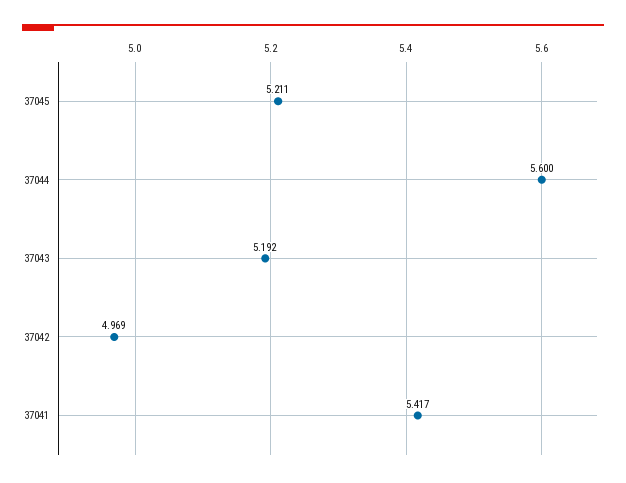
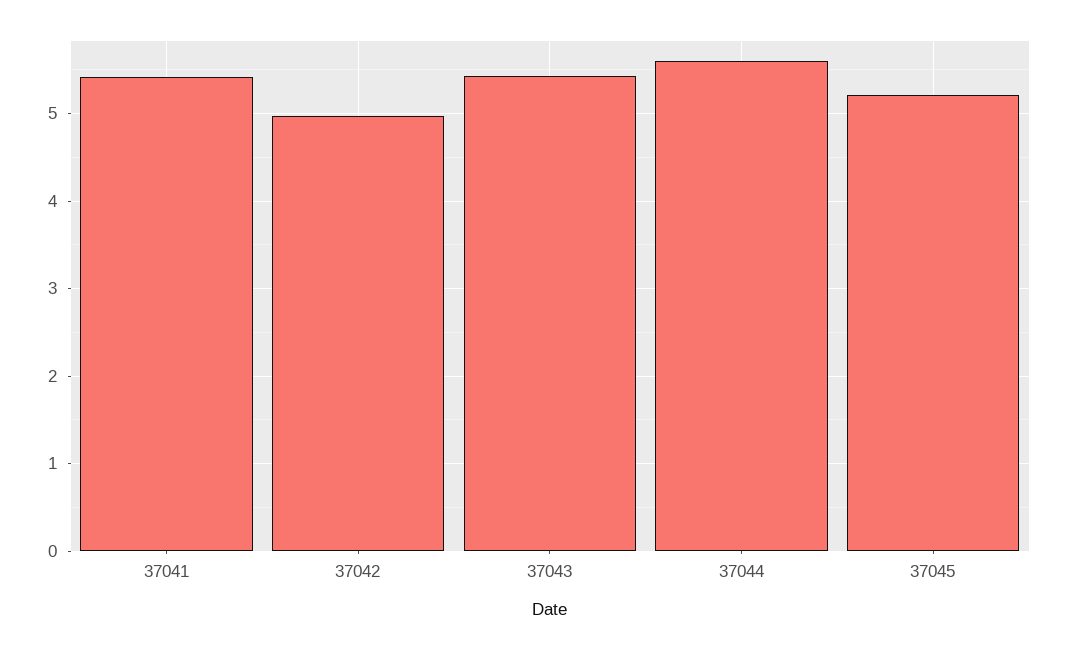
  {
    "37045": 5.211,
    "37044": 5.6,
-   "37043": 5.192,
+   "37043": 5.4,
    "37042": 4.969,
    "37041": 5.417
  }

